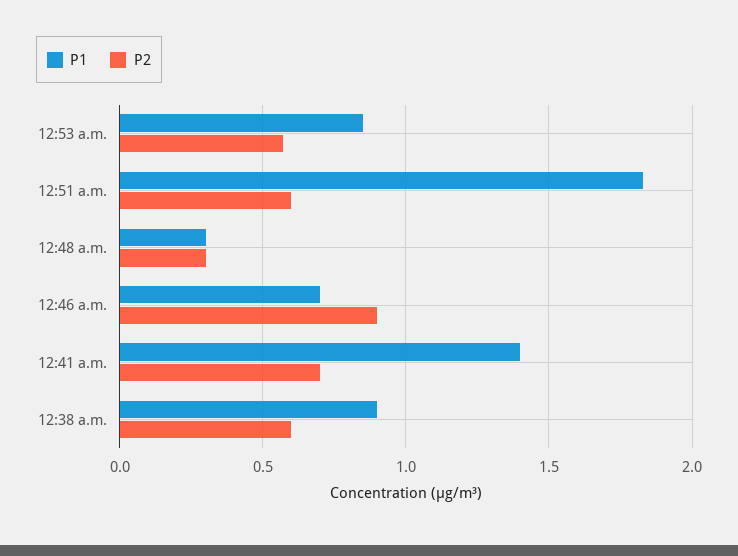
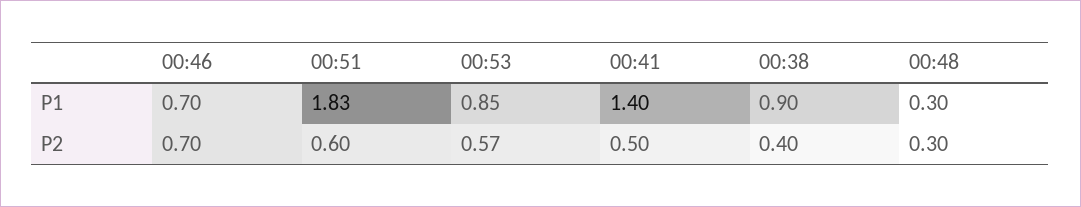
  {
    "P1": {
      "12:53 a.m.": 0.85,
      "12:51 a.m.": 1.83,
      "12:48 a.m.": 0.3,
      "12:46 a.m.": 0.7,
      "12:41 a.m.": 1.4,
      "12:38 a.m.": 0.9
    },
    "P2": {
      "12:53 a.m.": 0.57,
      "12:51 a.m.": 0.6,
      "12:48 a.m.": 0.3,
-     "12:46 a.m.": 0.9,
+     "12:46 a.m.": 0.7,
-     "12:41 a.m.": 0.7,
+     "12:41 a.m.": 0.5,
-     "12:38 a.m.": 0.6
+     "12:38 a.m.": 0.4
    }
  }

